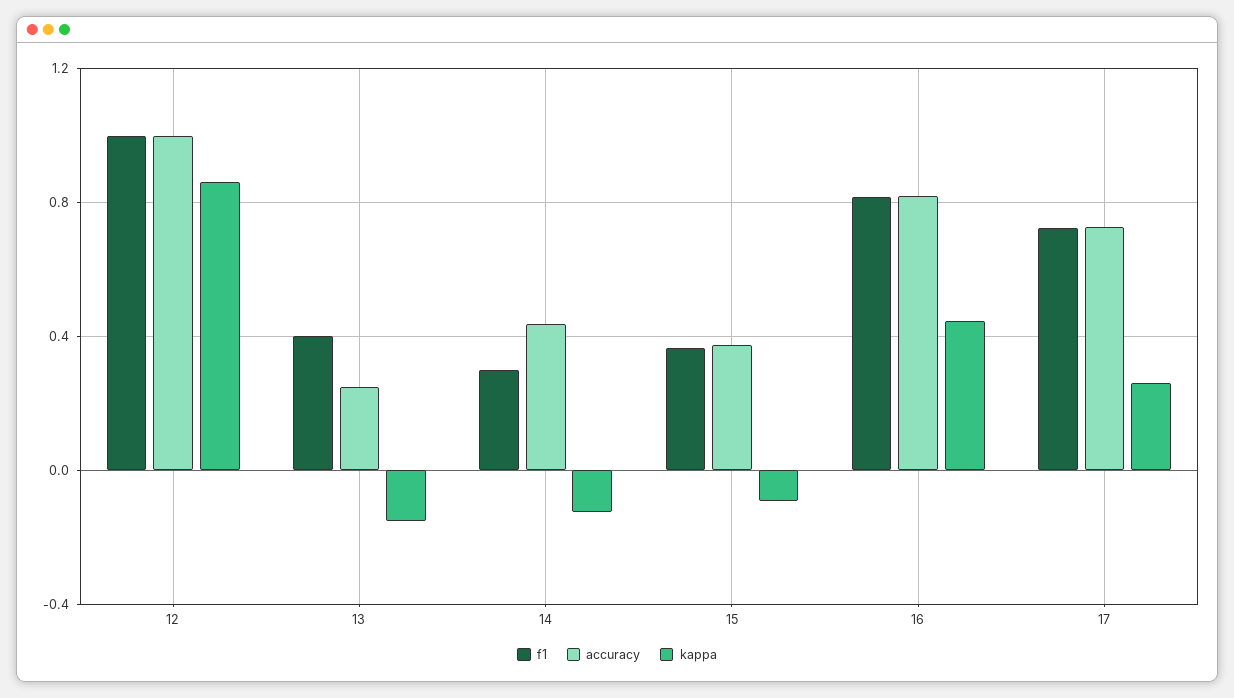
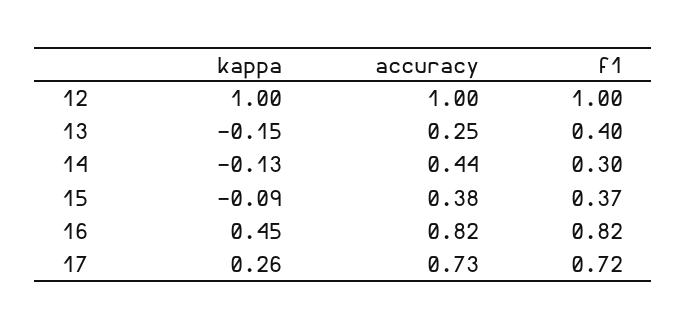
  {
    "f1": {
      "12": 1,
      "13": 0.4,
      "14": 0.3,
      "15": 0.37,
      "16": 0.82,
      "17": 0.72
    },
    "accuracy": {
      "12": 1,
      "13": 0.25,
      "14": 0.44,
      "15": 0.38,
      "16": 0.82,
      "17": 0.73
    },
    "kappa": {
-     "12": 0.85,
+     "12": 1,
      "13": -0.15,
      "14": -0.13,
      "15": -0.09,
      "16": 0.45,
      "17": 0.26
    }
  }

